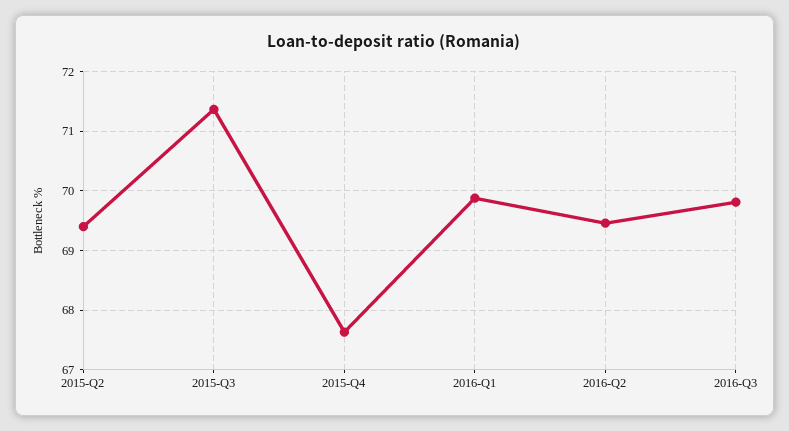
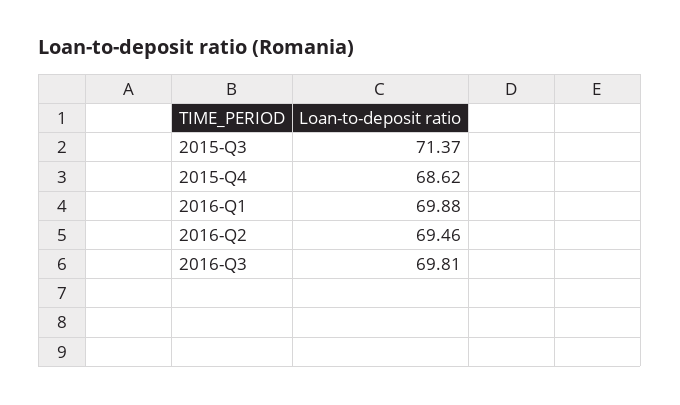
  {
-   "2015-Q2": 69.4,
    "2015-Q3": 71.37,
-   "2015-Q4": 67.6,
+   "2015-Q4": 68.62,
    "2016-Q1": 69.88,
    "2016-Q2": 69.46,
    "2016-Q3": 69.81
  }

